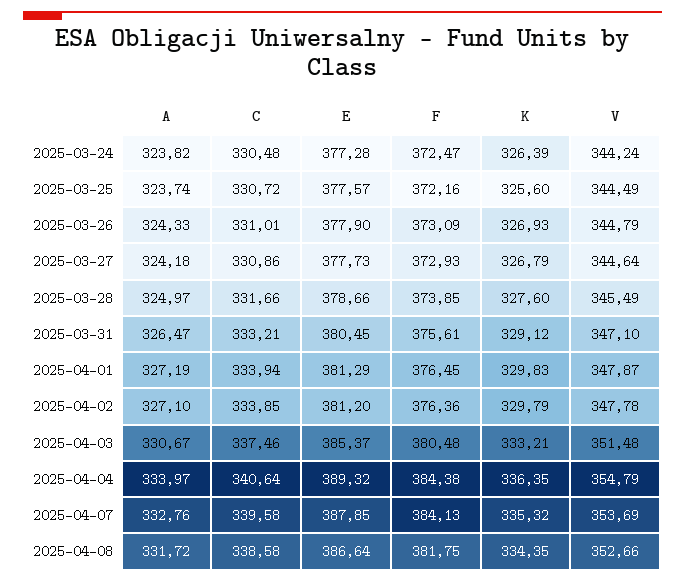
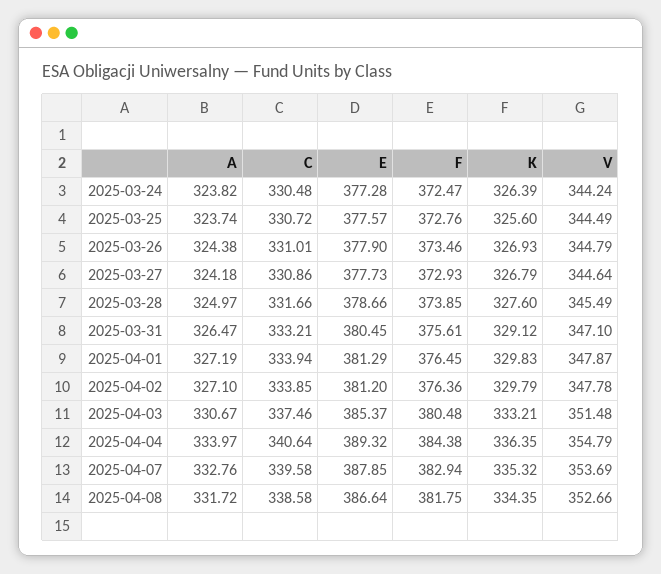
  {
    "A": {
      "2025-03-24": 323.82,
      "2025-03-25": 323.74,
-     "2025-03-26": 324.33,
+     "2025-03-26": 324.38,
      "2025-03-27": 324.18,
      "2025-03-28": 324.97,
      "2025-03-31": 326.47,
      "2025-04-01": 327.19,
      "2025-04-02": 327.1,
      "2025-04-03": 330.67,
      "2025-04-04": 333.97,
      "2025-04-07": 332.76,
      "2025-04-08": 331.72
    },
    "C": {
      "2025-03-24": 330.48,
      "2025-03-25": 330.72,
      "2025-03-26": 331.01,
      "2025-03-27": 330.86,
      "2025-03-28": 331.66,
      "2025-03-31": 333.21,
      "2025-04-01": 333.94,
      "2025-04-02": 333.85,
      "2025-04-03": 337.46,
      "2025-04-04": 340.64,
      "2025-04-07": 339.58,
      "2025-04-08": 338.58
    },
    "E": {
      "2025-03-24": 377.28,
      "2025-03-25": 377.57,
      "2025-03-26": 377.9,
      "2025-03-27": 377.73,
      "2025-03-28": 378.66,
      "2025-03-31": 380.45,
      "2025-04-01": 381.29,
      "2025-04-02": 381.2,
      "2025-04-03": 385.37,
      "2025-04-04": 389.32,
      "2025-04-07": 387.85,
      "2025-04-08": 386.64
    },
    "F": {
      "2025-03-24": 372.47,
-     "2025-03-25": 372.16,
+     "2025-03-25": 372.76,
-     "2025-03-26": 373.09,
+     "2025-03-26": 373.46,
      "2025-03-27": 372.93,
      "2025-03-28": 373.85,
      "2025-03-31": 375.61,
      "2025-04-01": 376.45,
      "2025-04-02": 376.36,
      "2025-04-03": 380.48,
      "2025-04-04": 384.38,
-     "2025-04-07": 384.13,
+     "2025-04-07": 382.94,
      "2025-04-08": 381.75
    },
    "K": {
      "2025-03-24": 326.39,
      "2025-03-25": 325.6,
      "2025-03-26": 326.93,
      "2025-03-27": 326.79,
      "2025-03-28": 327.6,
      "2025-03-31": 329.12,
      "2025-04-01": 329.83,
      "2025-04-02": 329.79,
      "2025-04-03": 333.21,
      "2025-04-04": 336.35,
      "2025-04-07": 335.32,
      "2025-04-08": 334.35
    },
    "V": {
      "2025-03-24": 344.24,
      "2025-03-25": 344.49,
      "2025-03-26": 344.79,
      "2025-03-27": 344.64,
      "2025-03-28": 345.49,
      "2025-03-31": 347.1,
      "2025-04-01": 347.87,
      "2025-04-02": 347.78,
      "2025-04-03": 351.48,
      "2025-04-04": 354.79,
      "2025-04-07": 353.69,
      "2025-04-08": 352.66
    }
  }

